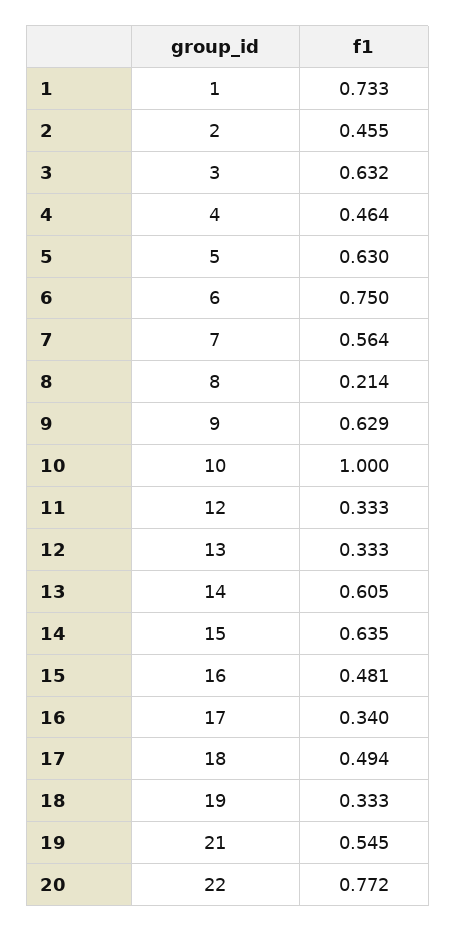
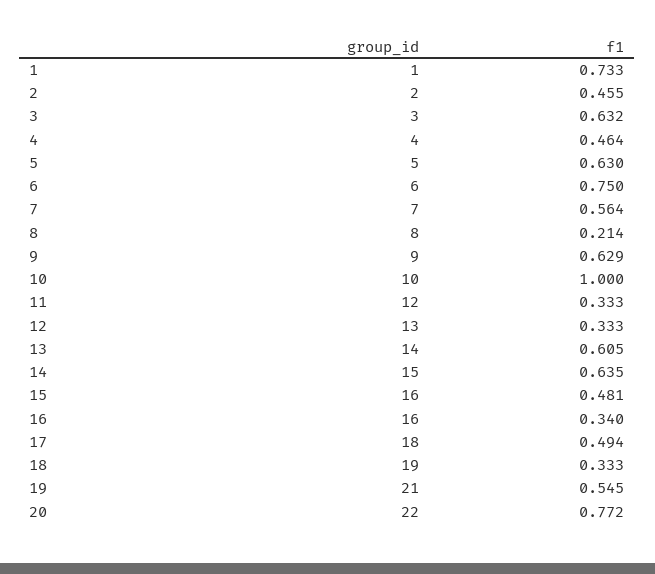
  {
    "group_id": {
      "1": 1,
      "2": 2,
      "3": 3,
      "4": 4,
      "5": 5,
      "6": 6,
      "7": 7,
      "8": 8,
      "9": 9,
      "10": 10,
      "11": 12,
      "12": 13,
      "13": 14,
      "14": 15,
      "15": 16,
-     "16": 17,
+     "16": 16,
      "17": 18,
      "18": 19,
      "19": 21,
      "20": 22
    },
    "f1": {
      "1": 0.733,
      "2": 0.455,
      "3": 0.632,
      "4": 0.464,
      "5": 0.63,
      "6": 0.75,
      "7": 0.564,
      "8": 0.214,
      "9": 0.629,
      "10": 1,
      "11": 0.333,
      "12": 0.333,
      "13": 0.605,
      "14": 0.635,
      "15": 0.481,
      "16": 0.34,
      "17": 0.494,
      "18": 0.333,
      "19": 0.545,
      "20": 0.772
    }
  }

